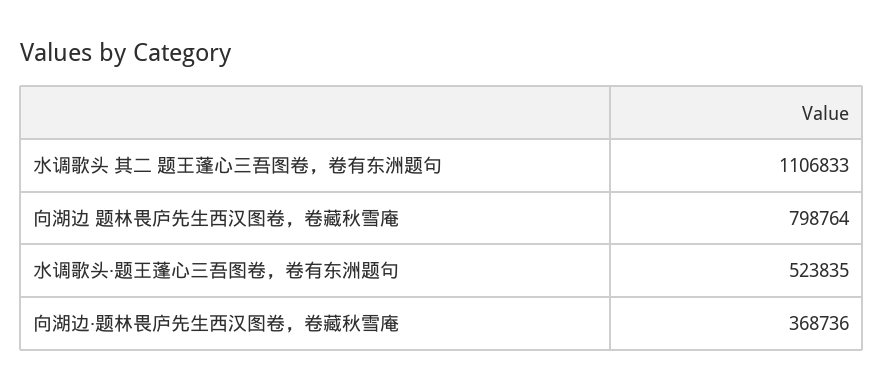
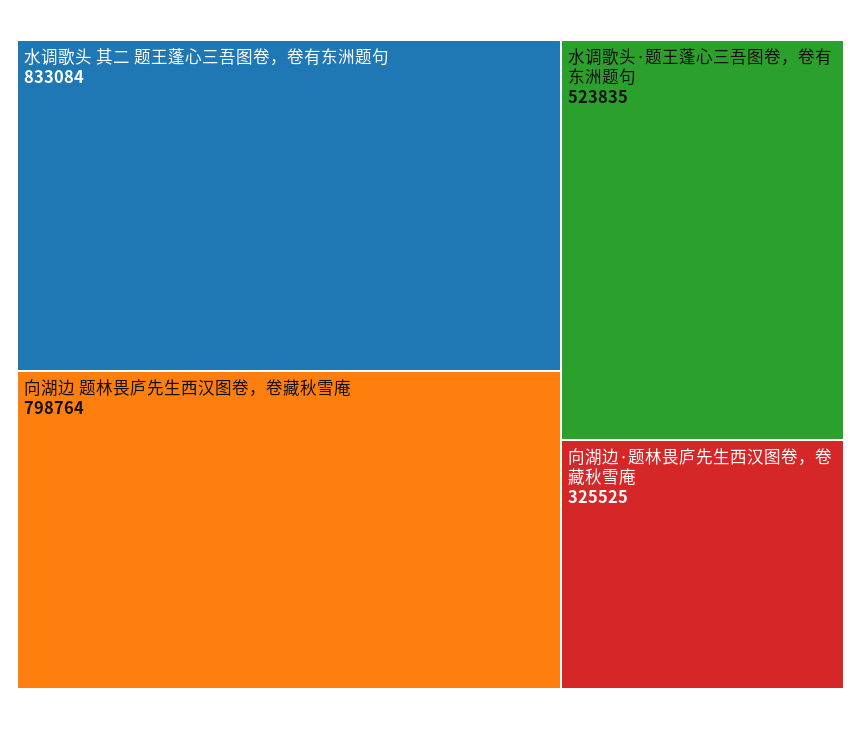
  {
-   "水调歌头 其二 题王蓬心三吾图卷，卷有东洲题句": 1106833,
+   "水调歌头 其二 题王蓬心三吾图卷，卷有东洲题句": 833084,
    "向湖边 题林畏庐先生西汉图卷，卷藏秋雪庵": 798764,
    "水调歌头·题王蓬心三吾图卷，卷有东洲题句": 523835,
-   "向湖边·题林畏庐先生西汉图卷，卷藏秋雪庵": 368736
+   "向湖边·题林畏庐先生西汉图卷，卷藏秋雪庵": 325525
  }

